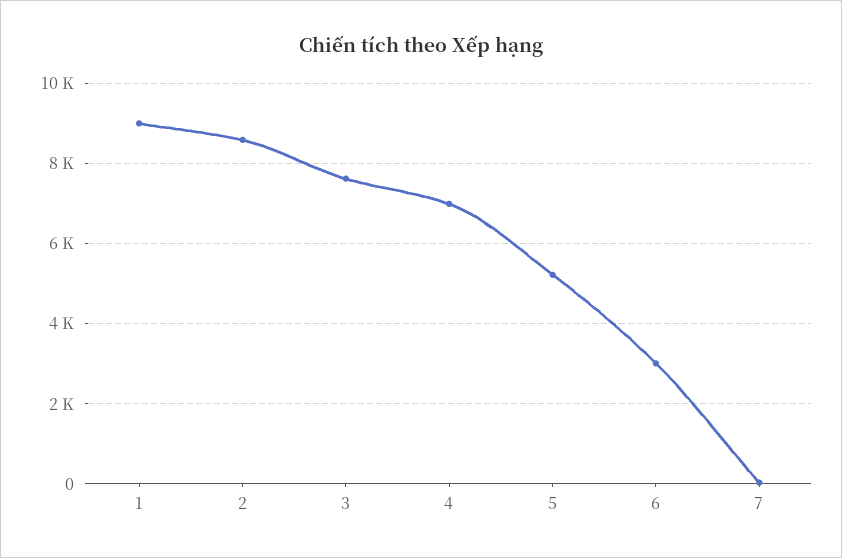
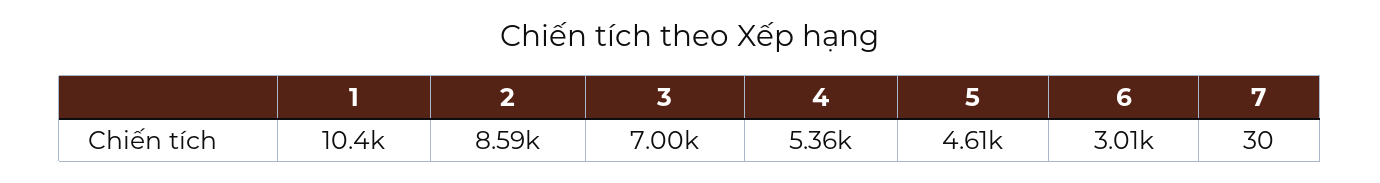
  {
-   "1": 9000,
+   "1": 10400,
    "2": 8590,
-   "3": 7600,
+   "3": 7000,
-   "4": 7000,
+   "4": 5360,
-   "5": 5200,
+   "5": 4610,
    "6": 3010,
    "7": 30
  }

